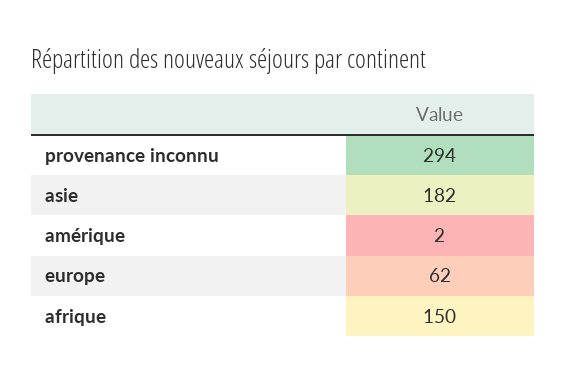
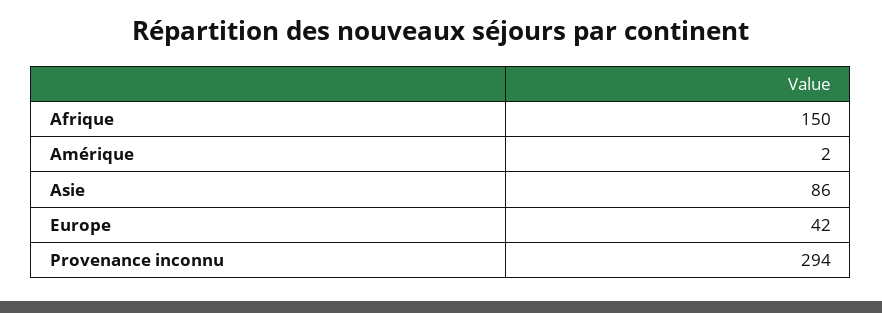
  {
    "provenance inconnu": 294,
-   "asie": 182,
+   "asie": 86,
    "amérique": 2,
-   "europe": 62,
+   "europe": 42,
    "afrique": 150
  }

